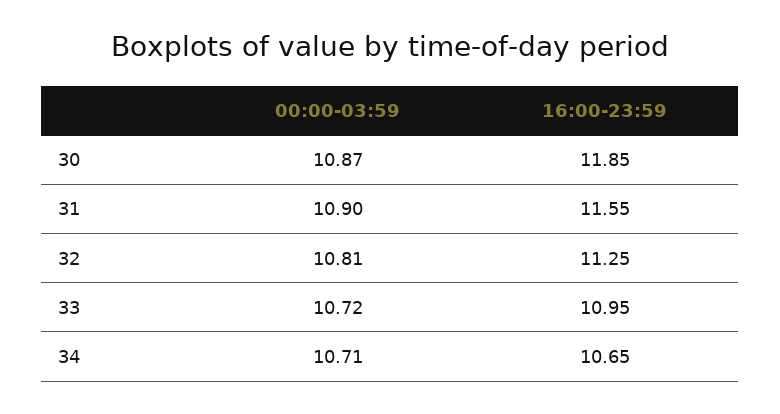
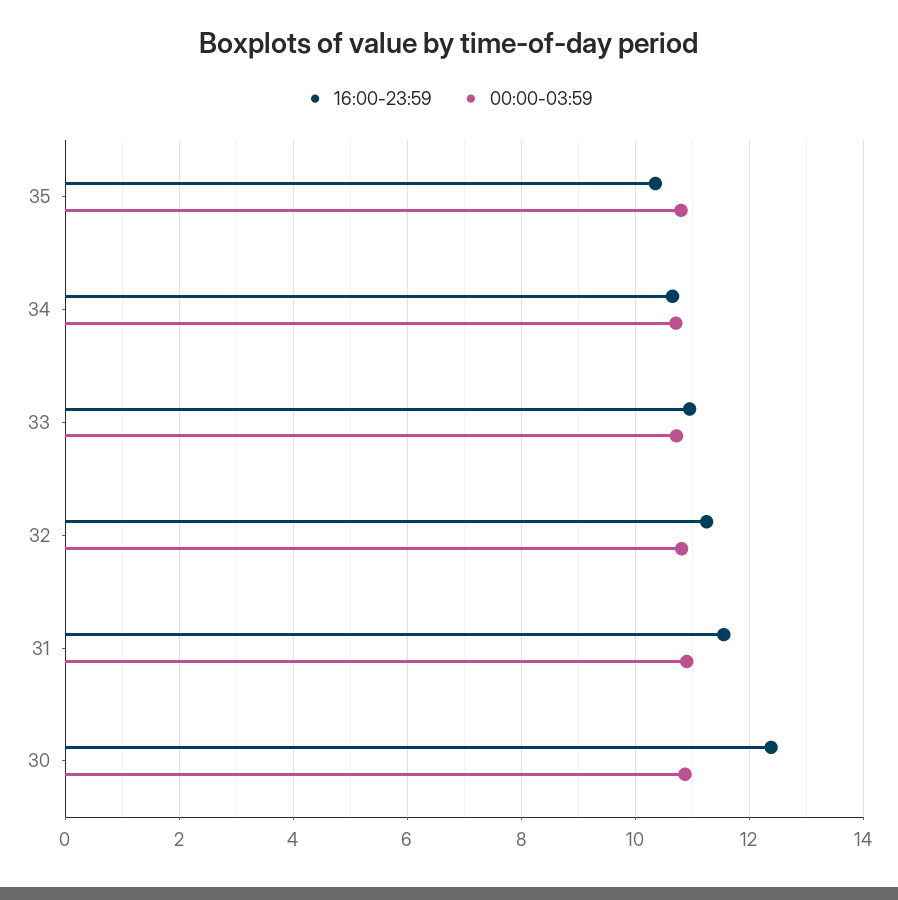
  {
    "00:00-03:59": {
      "30": 10.87,
      "31": 10.9,
      "32": 10.81,
      "33": 10.72,
-     "34": 10.71
+     "34": 10.71,
+     "35": 10.8
    },
    "16:00-23:59": {
-     "30": 11.85,
+     "30": 12.4,
      "31": 11.55,
      "32": 11.25,
      "33": 10.95,
-     "34": 10.65
+     "34": 10.65,
+     "35": 10.4
    }
  }

